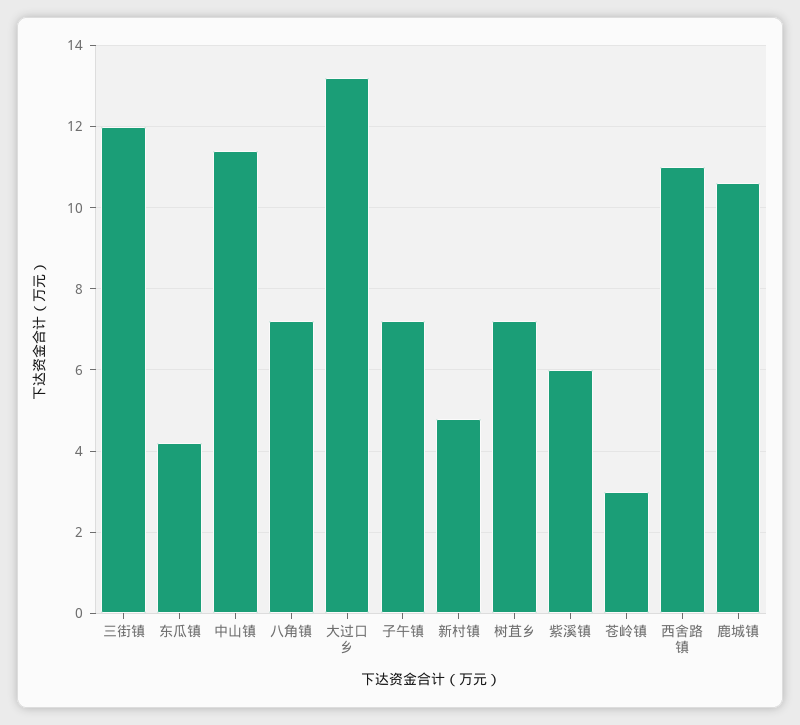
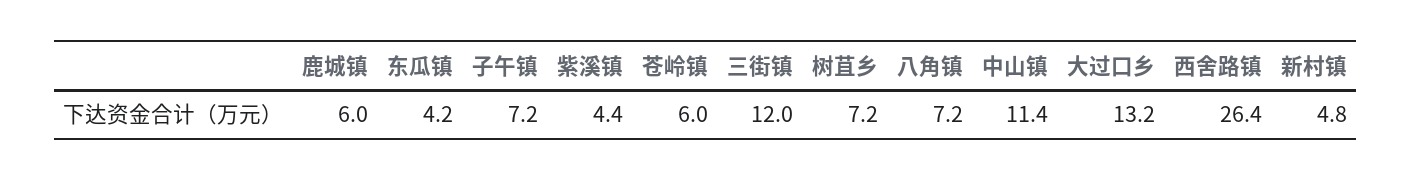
  {
    "三街镇": 12,
    "东瓜镇": 4.2,
    "中山镇": 11.4,
    "八角镇": 7.2,
    "大过口乡": 13.2,
    "子午镇": 7.2,
    "新村镇": 4.8,
    "树苴乡": 7.2,
-   "紫溪镇": 6,
+   "紫溪镇": 4.4,
-   "苍岭镇": 3,
+   "苍岭镇": 6,
-   "西舍路镇": 11,
+   "西舍路镇": 26.4,
-   "鹿城镇": 10.5
+   "鹿城镇": 6
  }

